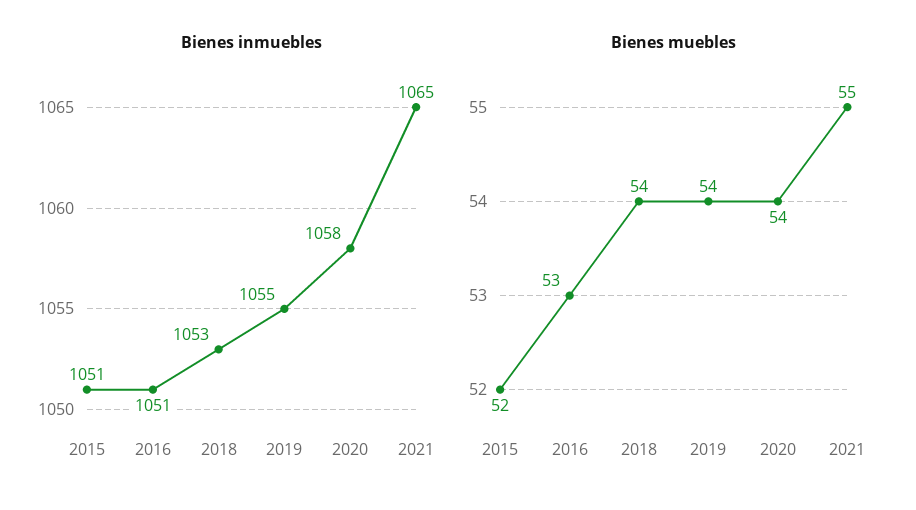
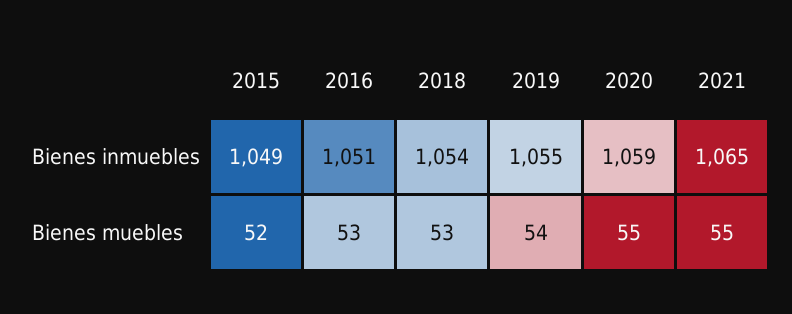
  {
    "Bienes inmuebles": {
-     "2015": 1051,
+     "2015": 1049,
      "2016": 1051,
-     "2018": 1053,
+     "2018": 1054,
      "2019": 1055,
-     "2020": 1058,
+     "2020": 1059,
      "2021": 1065
    },
    "Bienes muebles": {
      "2015": 52,
      "2016": 53,
-     "2018": 54,
+     "2018": 53,
      "2019": 54,
-     "2020": 54,
+     "2020": 55,
      "2021": 55
    }
  }

